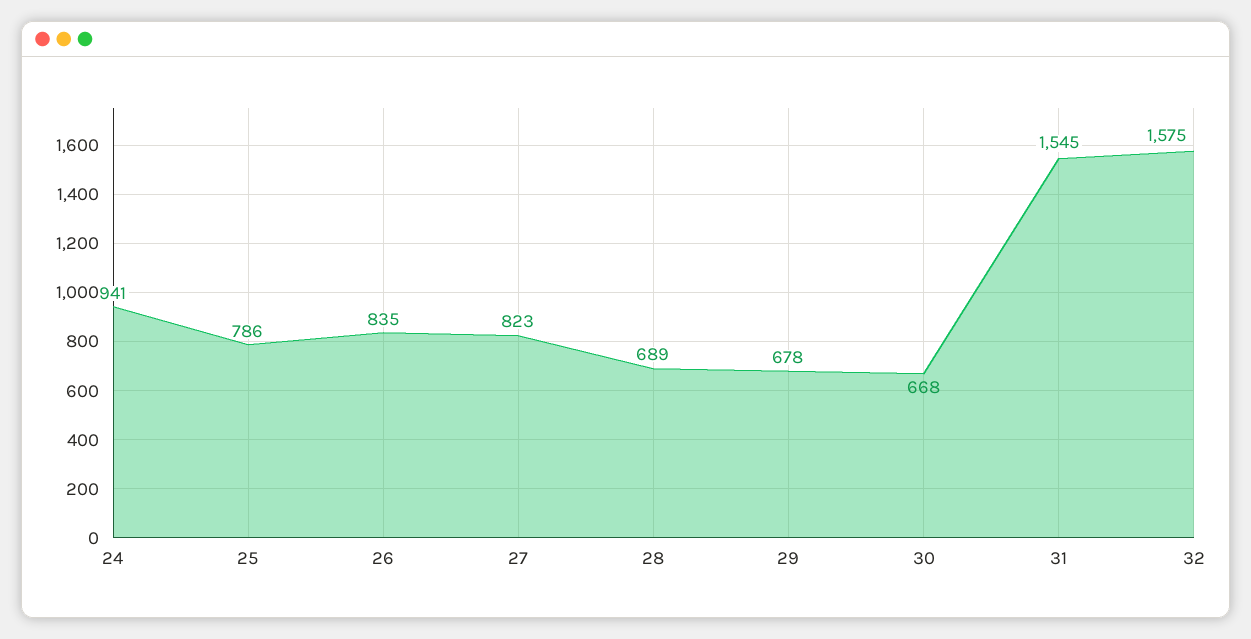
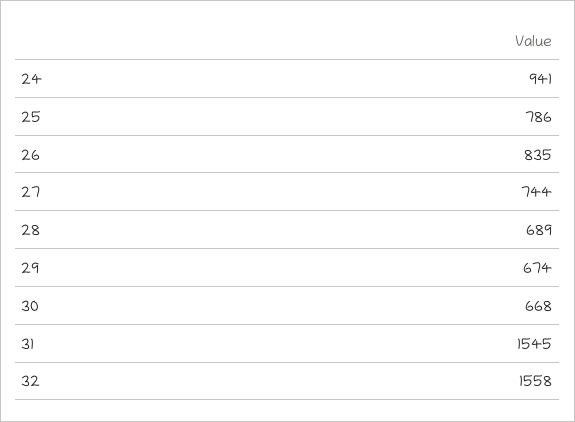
  {
    "24": 941,
    "25": 786,
    "26": 835,
-   "27": 823,
+   "27": 744,
    "28": 689,
-   "29": 678,
+   "29": 674,
    "30": 668,
    "31": 1545,
-   "32": 1575
+   "32": 1558
  }

